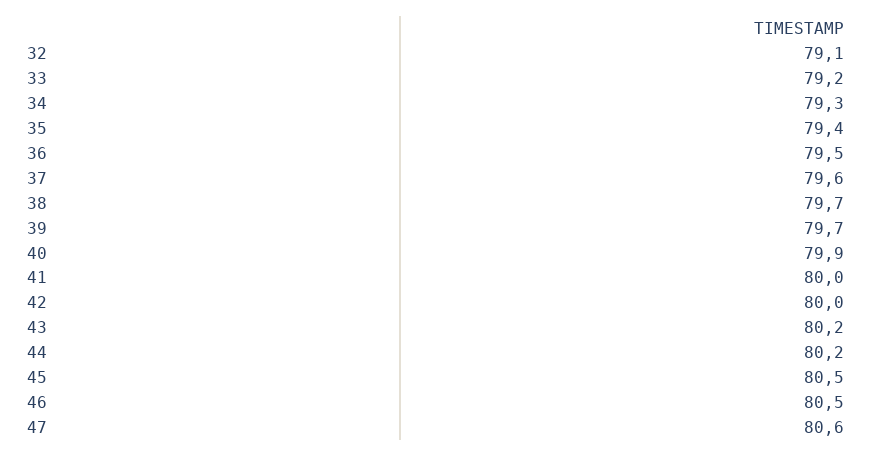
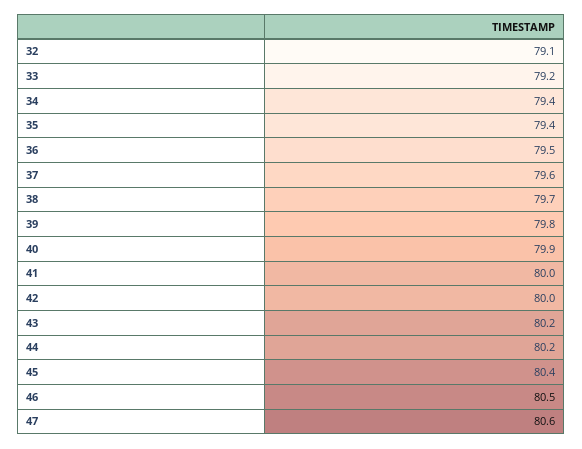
  {
    "32": 79.1,
    "33": 79.2,
-   "34": 79.3,
+   "34": 79.4,
    "35": 79.4,
    "36": 79.5,
    "37": 79.6,
    "38": 79.7,
-   "39": 79.7,
+   "39": 79.8,
    "40": 79.9,
    "41": 80,
    "42": 80,
    "43": 80.2,
    "44": 80.2,
-   "45": 80.5,
+   "45": 80.4,
    "46": 80.5,
    "47": 80.6
  }

